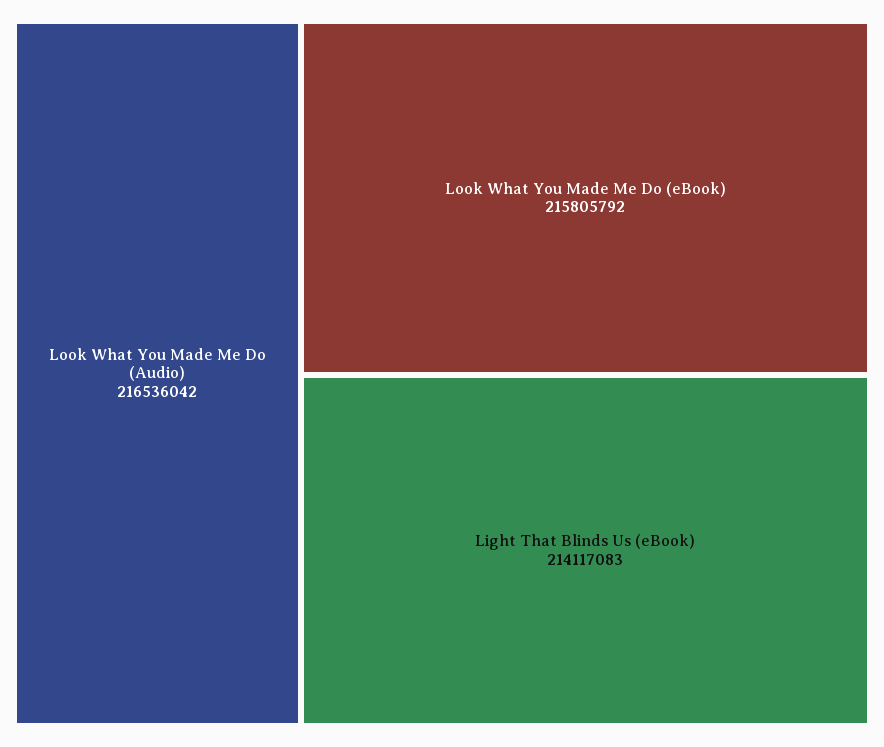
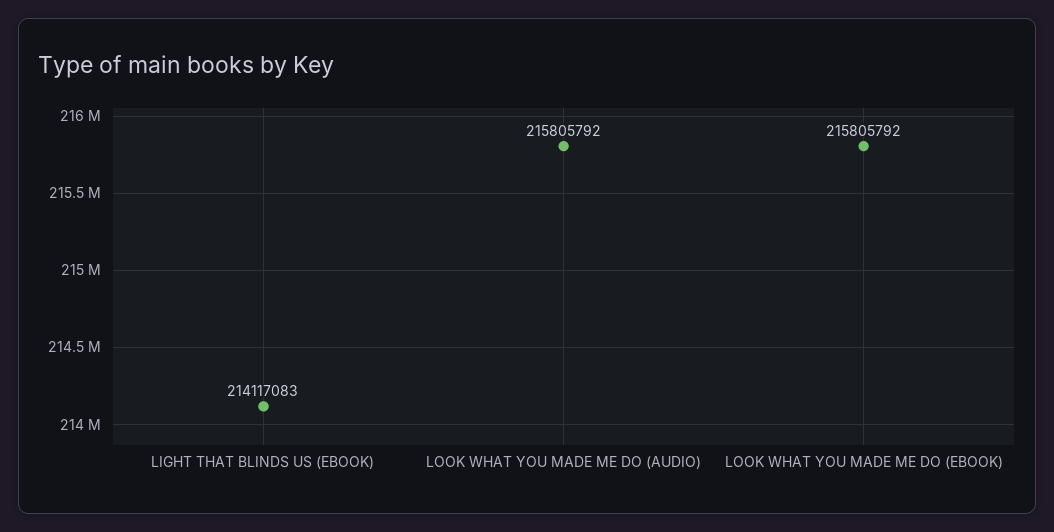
  {
-   "Look What You Made Me Do (Audio)": 216536042,
+   "Look What You Made Me Do (Audio)": 215805792,
    "Look What You Made Me Do (eBook)": 215805792,
    "Light That Blinds Us (eBook)": 214117083
  }

